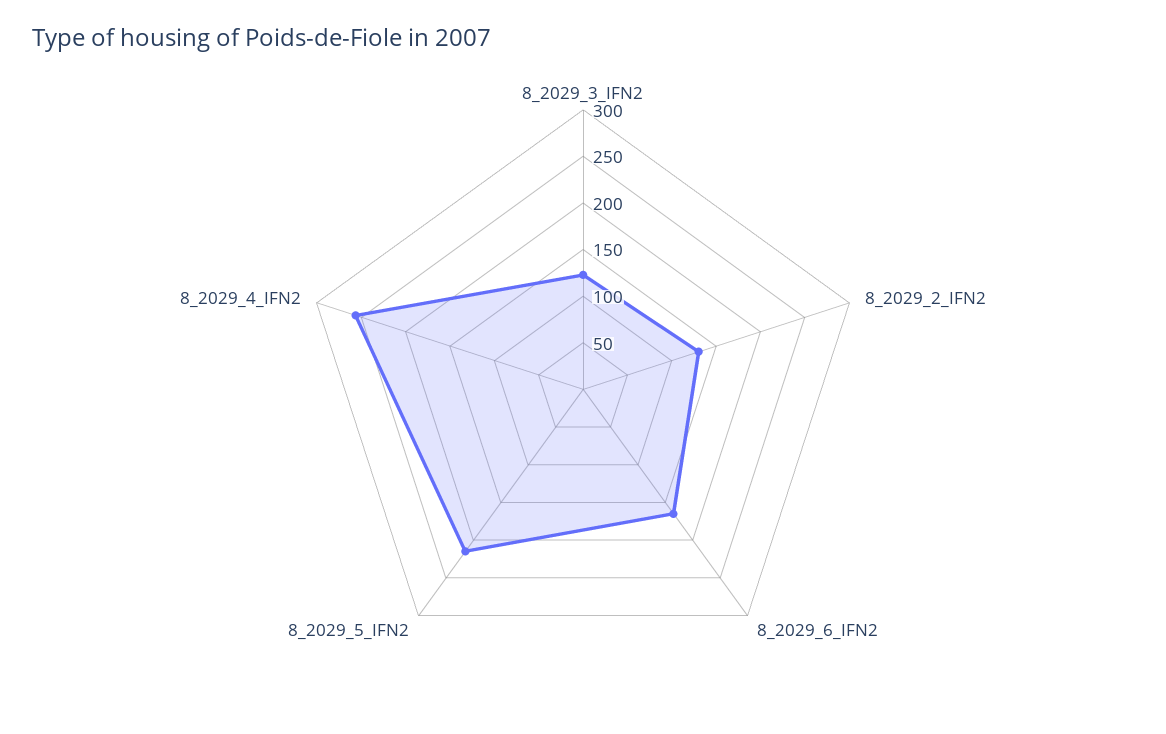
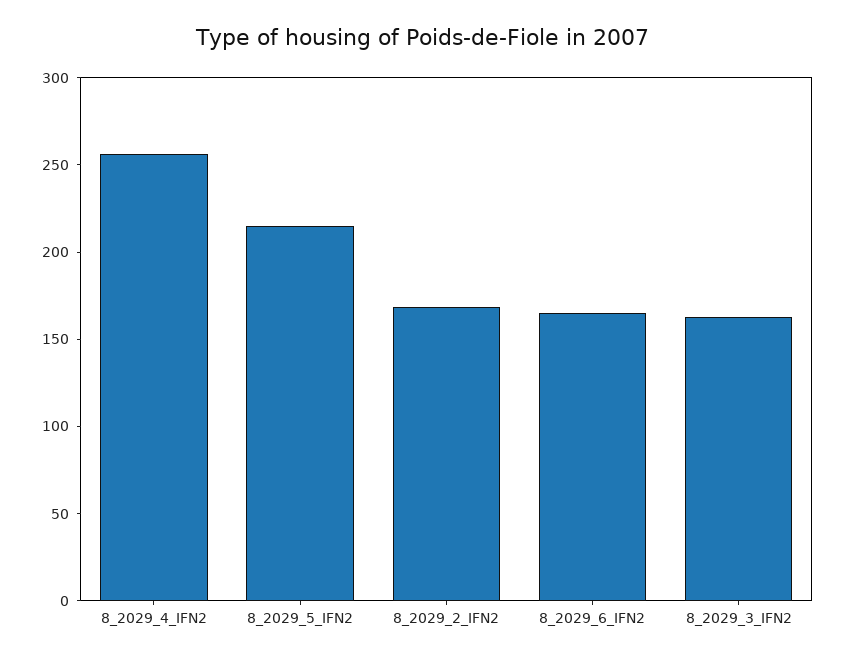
  {
-   "8_2029_3_IFN2": 120,
+   "8_2029_3_IFN2": 160,
-   "8_2029_2_IFN2": 130,
+   "8_2029_2_IFN2": 170,
    "8_2029_6_IFN2": 170,
    "8_2029_5_IFN2": 210,
    "8_2029_4_IFN2": 260
  }

